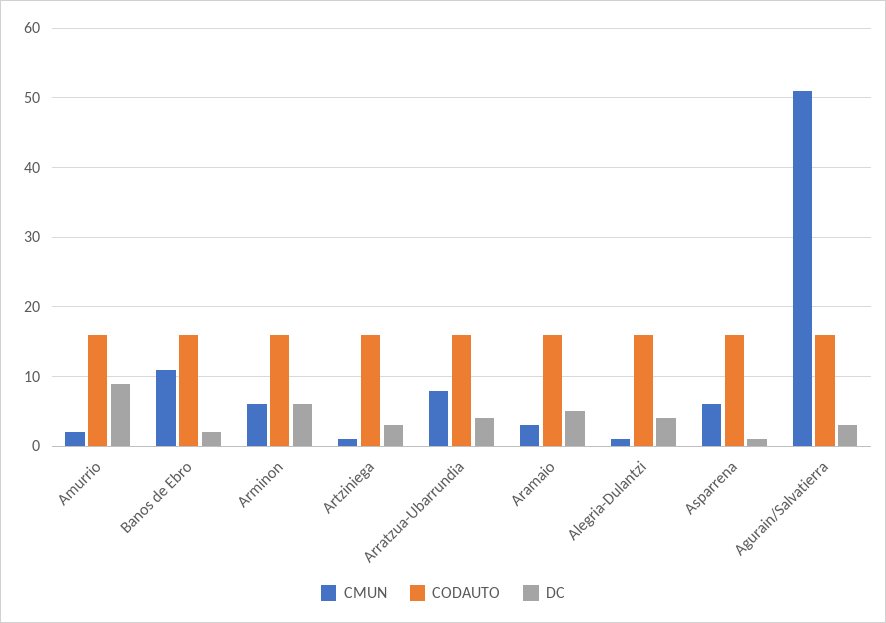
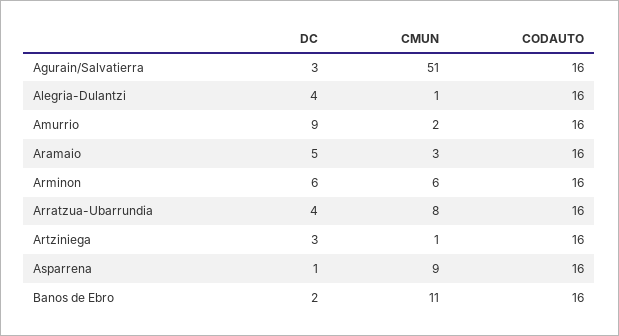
  {
    "CMUN": {
      "Amurrio": 2,
      "Banos de Ebro": 11,
      "Arminon": 6,
      "Artziniega": 1,
      "Arratzua-Ubarrundia": 8,
      "Aramaio": 3,
      "Alegria-Dulantzi": 1,
-     "Asparrena": 6,
+     "Asparrena": 9,
      "Agurain/Salvatierra": 51
    },
    "CODAUTO": {
      "Amurrio": 16,
      "Banos de Ebro": 16,
      "Arminon": 16,
      "Artziniega": 16,
      "Arratzua-Ubarrundia": 16,
      "Aramaio": 16,
      "Alegria-Dulantzi": 16,
      "Asparrena": 16,
      "Agurain/Salvatierra": 16
    },
    "DC": {
      "Amurrio": 9,
      "Banos de Ebro": 2,
      "Arminon": 6,
      "Artziniega": 3,
      "Arratzua-Ubarrundia": 4,
      "Aramaio": 5,
      "Alegria-Dulantzi": 4,
      "Asparrena": 1,
      "Agurain/Salvatierra": 3
    }
  }

